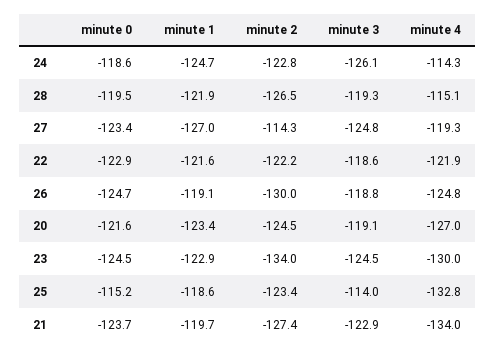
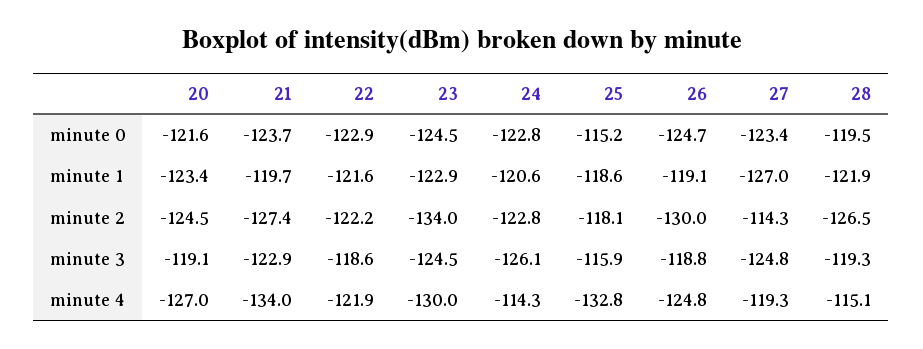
  {
    "minute 0": {
-     "24": -118.6,
+     "24": -122.8,
      "28": -119.5,
      "27": -123.4,
      "22": -122.9,
      "26": -124.7,
      "20": -121.6,
      "23": -124.5,
      "25": -115.2,
      "21": -123.7
    },
    "minute 1": {
-     "24": -124.7,
+     "24": -120.6,
      "28": -121.9,
      "27": -127,
      "22": -121.6,
      "26": -119.1,
      "20": -123.4,
      "23": -122.9,
      "25": -118.6,
      "21": -119.7
    },
    "minute 2": {
      "24": -122.8,
      "28": -126.5,
      "27": -114.3,
      "22": -122.2,
      "26": -130,
      "20": -124.5,
      "23": -134,
-     "25": -123.4,
+     "25": -118.1,
      "21": -127.4
    },
    "minute 3": {
      "24": -126.1,
      "28": -119.3,
      "27": -124.8,
      "22": -118.6,
      "26": -118.8,
      "20": -119.1,
      "23": -124.5,
-     "25": -114,
+     "25": -115.9,
      "21": -122.9
    },
    "minute 4": {
      "24": -114.3,
      "28": -115.1,
      "27": -119.3,
      "22": -121.9,
      "26": -124.8,
      "20": -127,
      "23": -130,
      "25": -132.8,
      "21": -134
    }
  }

